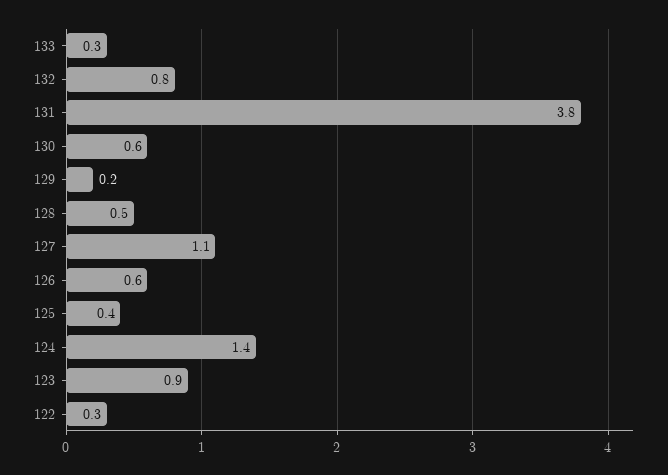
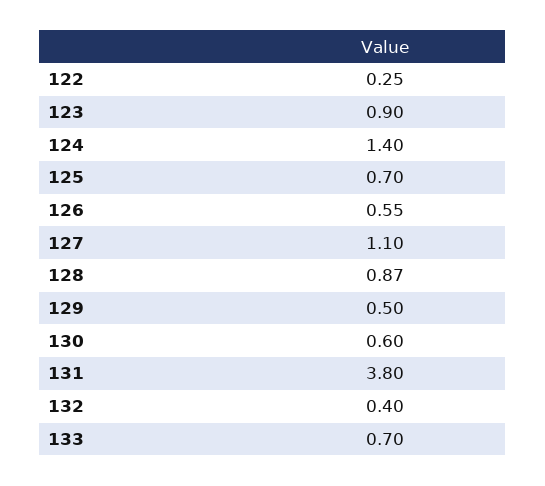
  {
-   "133": 0.3,
+   "133": 0.7,
-   "132": 0.8,
+   "132": 0.4,
    "131": 3.8,
    "130": 0.6,
-   "129": 0.2,
+   "129": 0.5,
-   "128": 0.5,
+   "128": 0.87,
    "127": 1.1,
    "126": 0.55,
-   "125": 0.4,
+   "125": 0.7,
    "124": 1.4,
    "123": 0.9,
    "122": 0.25
  }

